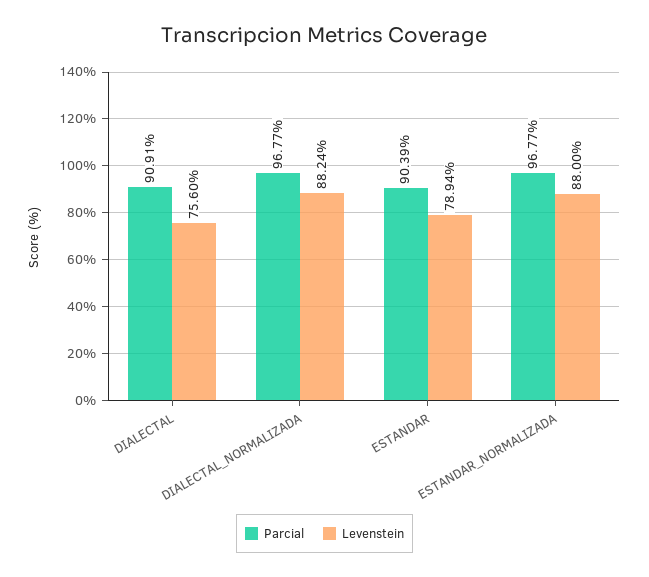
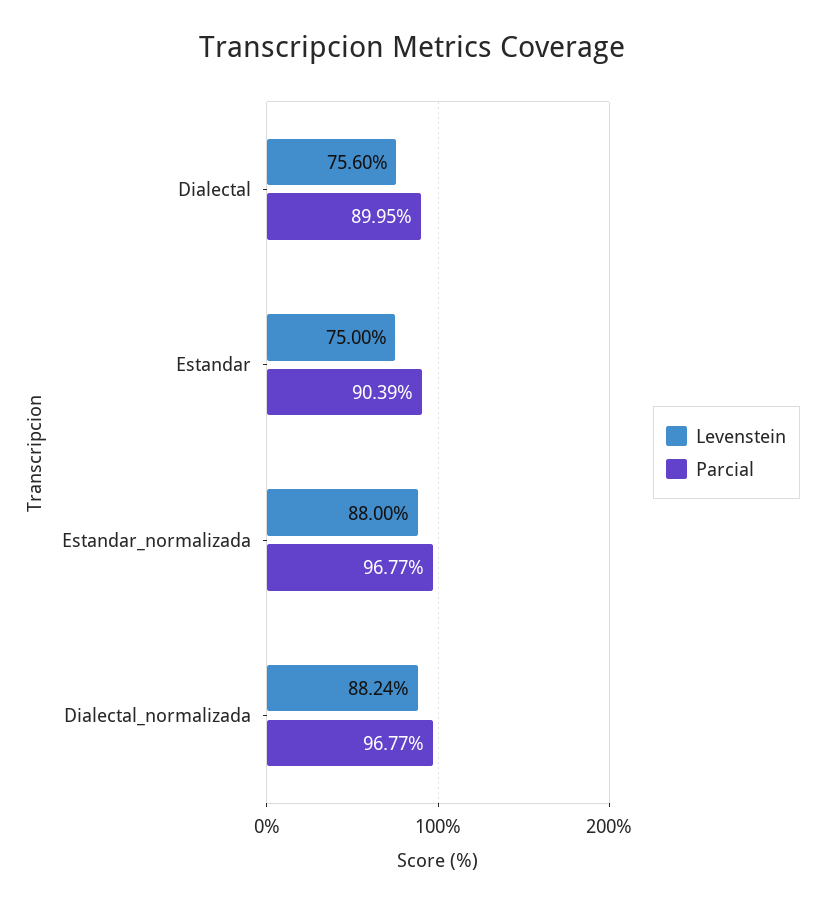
  {
    "Parcial": {
-     "DIALECTAL": 90.91,
+     "DIALECTAL": 89.95,
      "DIALECTAL_NORMALIZADA": 96.77,
      "ESTANDAR": 90.39,
      "ESTANDAR_NORMALIZADA": 96.77
    },
    "Levenstein": {
      "DIALECTAL": 75.6,
      "DIALECTAL_NORMALIZADA": 88.24,
-     "ESTANDAR": 78.94,
+     "ESTANDAR": 75,
      "ESTANDAR_NORMALIZADA": 88
    }
  }

